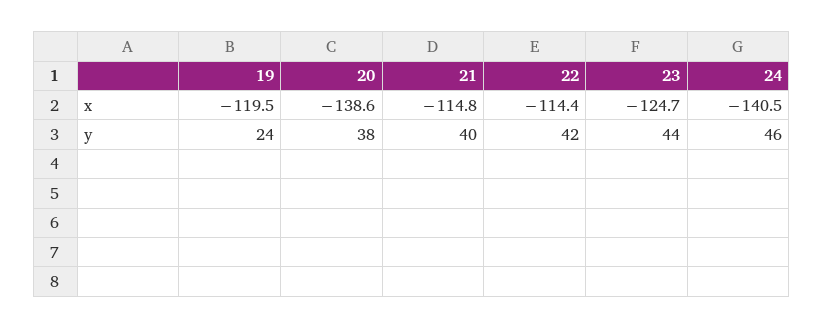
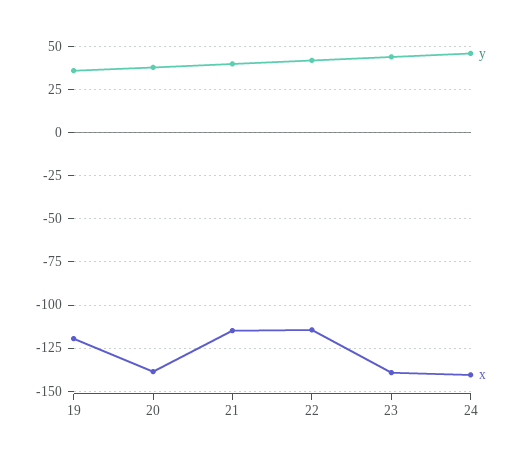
  {
    "x": {
      "19": -119.5,
      "20": -138.6,
      "21": -114.8,
      "22": -114.4,
-     "23": -124.7,
+     "23": -140,
      "24": -140.5
    },
    "y": {
-     "19": 24,
+     "19": 35,
      "20": 38,
      "21": 40,
      "22": 42,
      "23": 44,
      "24": 46
    }
  }

